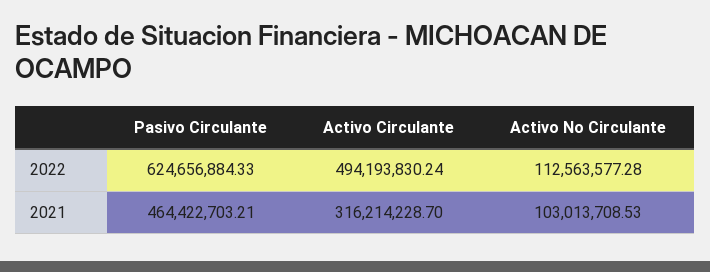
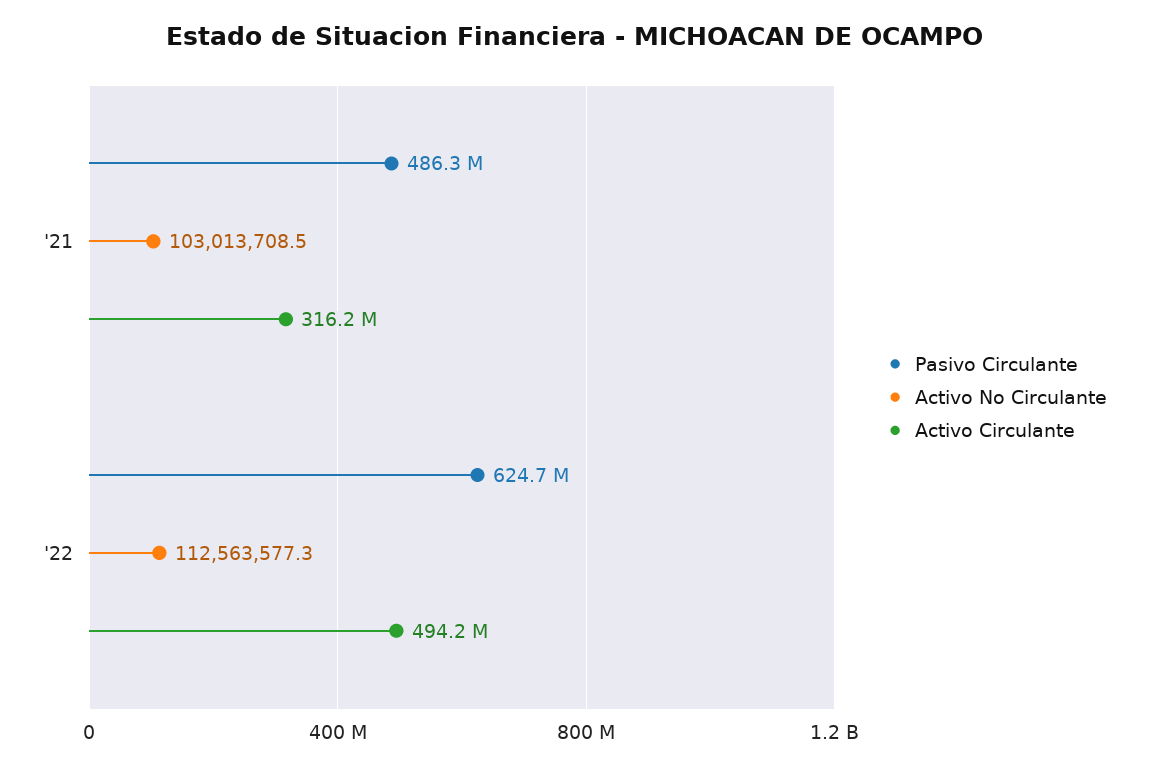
  {
    "Pasivo Circulante": {
      "2022": 624656884.33,
-     "2021": 464422703.21
+     "2021": 486300000
    },
    "Activo Circulante": {
      "2022": 494193830.24,
      "2021": 316214228.7
    },
    "Activo No Circulante": {
      "2022": 112563577.28,
      "2021": 103013708.53
    }
  }

